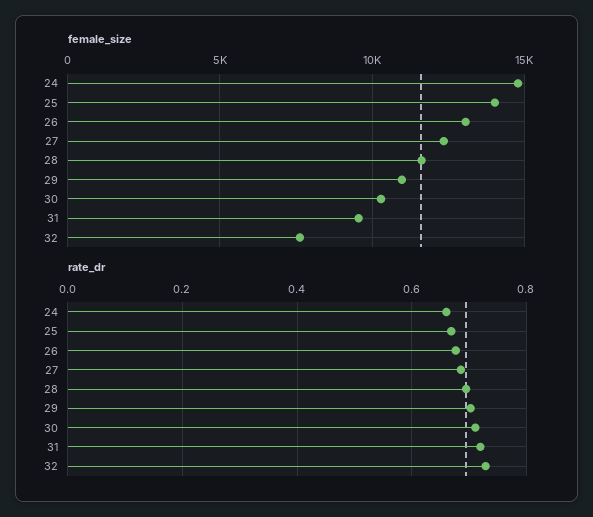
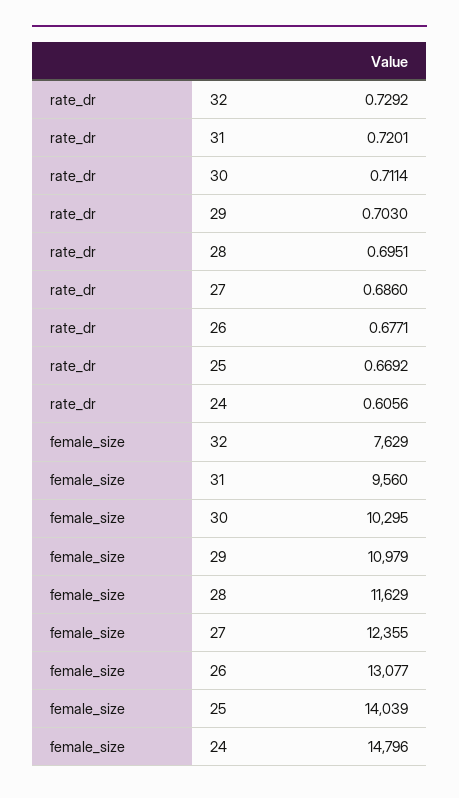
  {
    "female_size": {
      "24": 14796,
      "25": 14039,
      "26": 13077,
      "27": 12355,
      "28": 11629,
      "29": 10979,
      "30": 10295,
      "31": 9560,
      "32": 7629
    },
    "rate_dr": {
-     "24": 0.66,
+     "24": 0.6056,
      "25": 0.6692,
      "26": 0.6771,
      "27": 0.686,
      "28": 0.6951,
      "29": 0.703,
      "30": 0.7114,
      "31": 0.7201,
      "32": 0.7292
    }
  }

